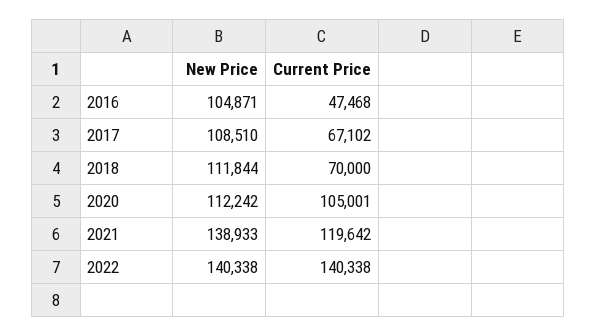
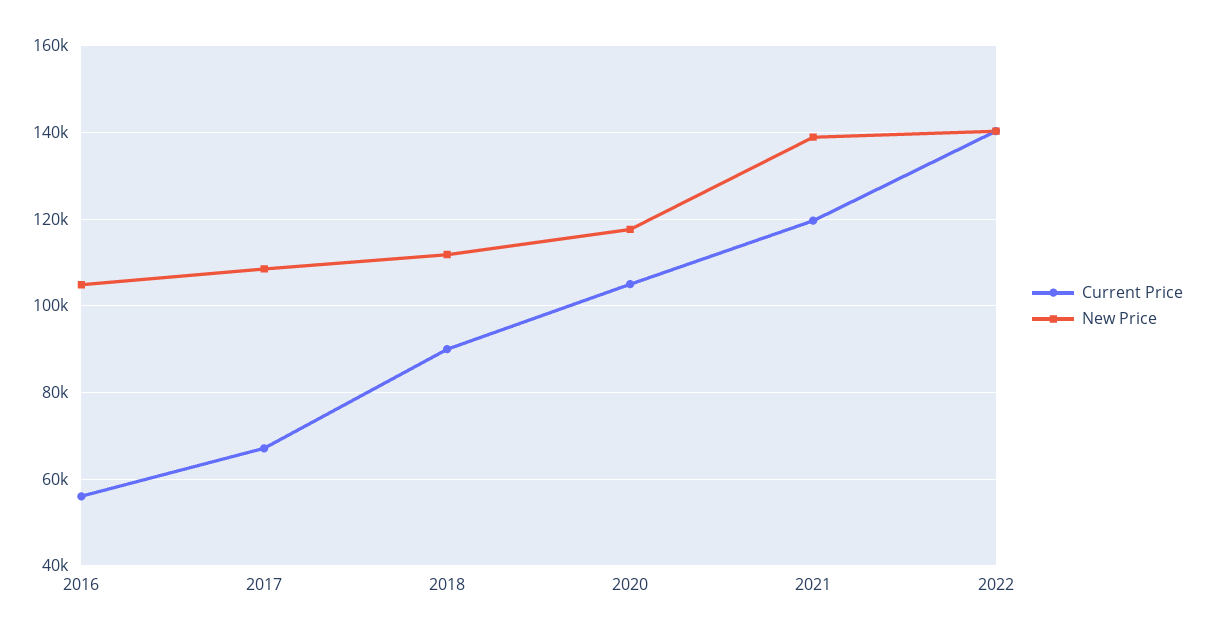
  {
    "New Price": {
      "2016": 104871,
      "2017": 108510,
      "2018": 111844,
-     "2020": 112242,
+     "2020": 118000,
      "2021": 138933,
      "2022": 140338
    },
    "Current Price": {
-     "2016": 47468,
+     "2016": 56000,
      "2017": 67102,
-     "2018": 70000,
+     "2018": 90000,
      "2020": 105001,
      "2021": 119642,
      "2022": 140338
    }
  }

